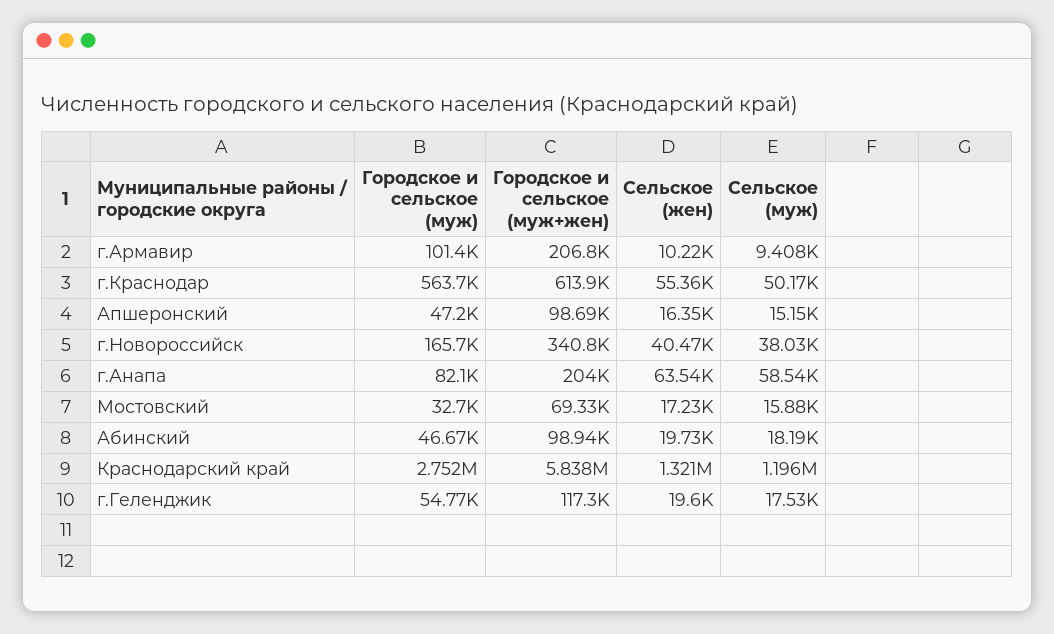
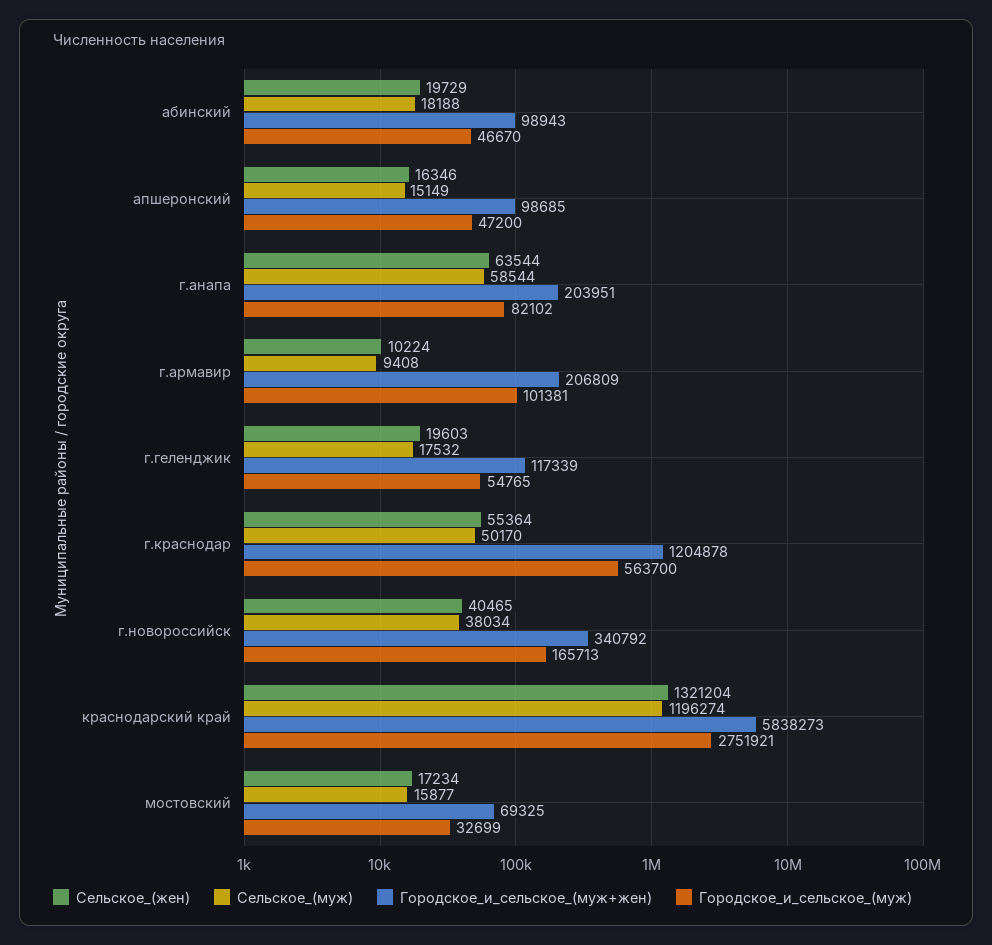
  {
    "Городское и сельское (муж)": {
      "г.Армавир": 101381,
      "г.Краснодар": 563700,
      "Апшеронский": 47200,
      "г.Новороссийск": 165713,
      "г.Анапа": 82102,
      "Мостовский": 32699,
      "Абинский": 46670,
      "Краснодарский край": 2751921,
      "г.Геленджик": 54765
    },
    "Городское и сельское (муж+жен)": {
      "г.Армавир": 206809,
-     "г.Краснодар": 613900,
+     "г.Краснодар": 1204878,
      "Апшеронский": 98685,
      "г.Новороссийск": 340792,
      "г.Анапа": 203951,
      "Мостовский": 69325,
      "Абинский": 98943,
      "Краснодарский край": 5838273,
      "г.Геленджик": 117339
    },
    "Сельское (жен)": {
      "г.Армавир": 10224,
      "г.Краснодар": 55364,
      "Апшеронский": 16346,
      "г.Новороссийск": 40465,
      "г.Анапа": 63544,
      "Мостовский": 17234,
      "Абинский": 19729,
      "Краснодарский край": 1321204,
      "г.Геленджик": 19603
    },
    "Сельское (муж)": {
      "г.Армавир": 9408,
      "г.Краснодар": 50170,
      "Апшеронский": 15149,
      "г.Новороссийск": 38034,
      "г.Анапа": 58544,
      "Мостовский": 15877,
      "Абинский": 18188,
      "Краснодарский край": 1196274,
      "г.Геленджик": 17532
    }
  }

